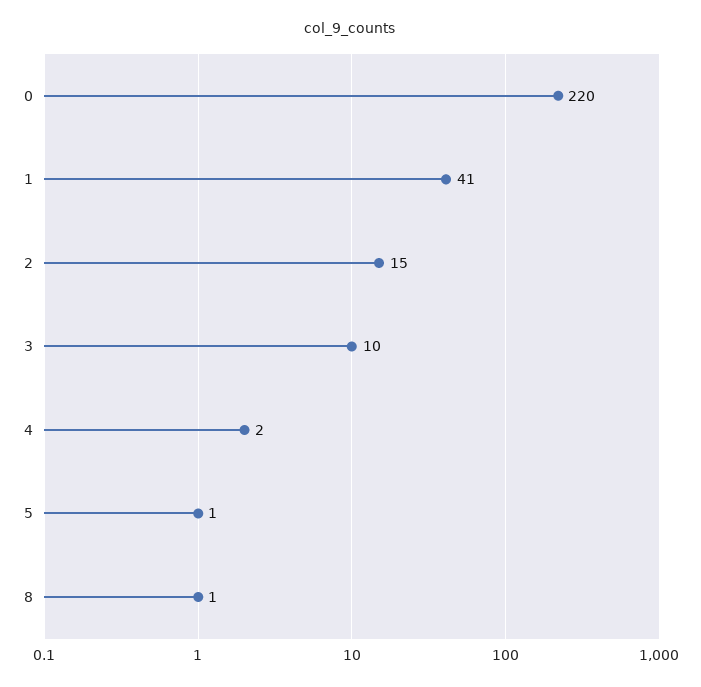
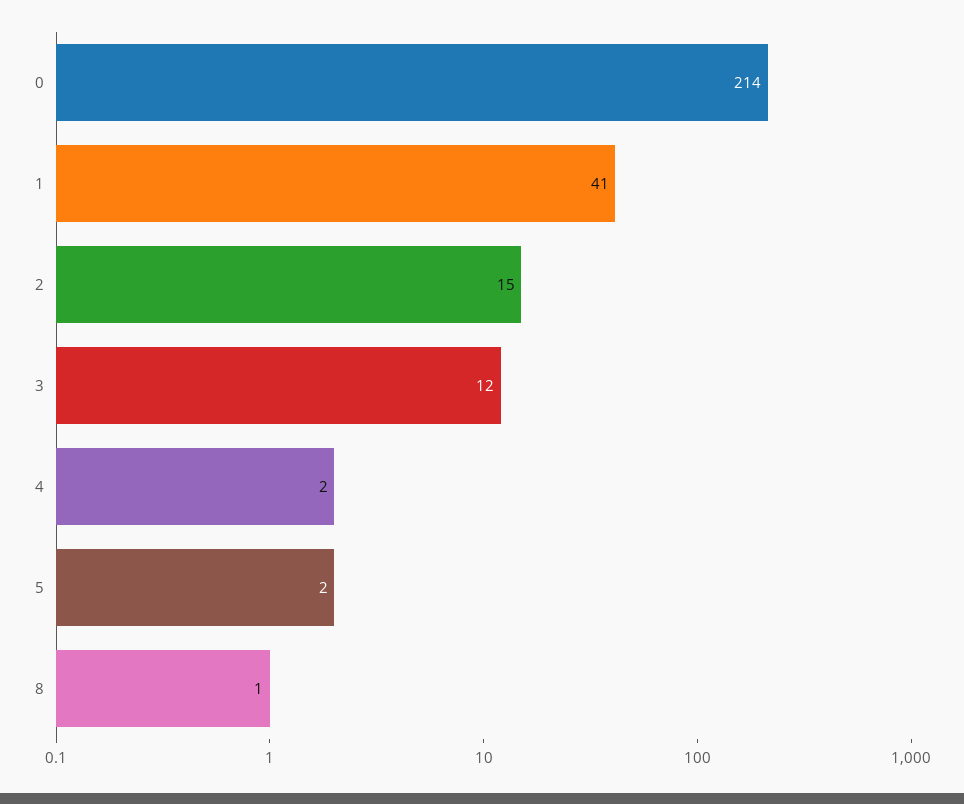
  {
-   "0": 220,
+   "0": 214,
    "1": 41,
    "2": 15,
-   "3": 10,
+   "3": 12,
    "4": 2,
-   "5": 1,
+   "5": 2,
    "8": 1
  }

